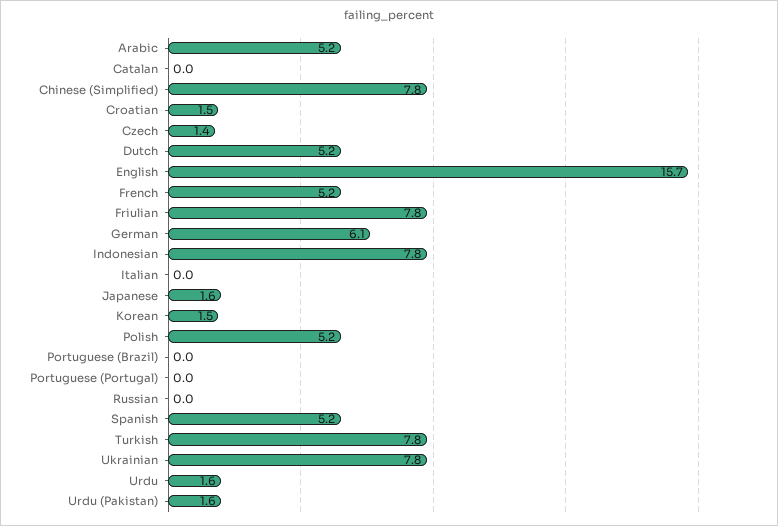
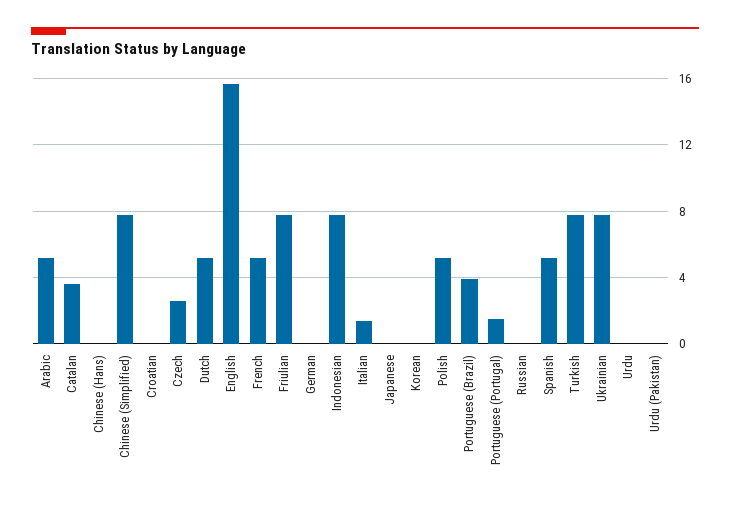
  {
    "Arabic": 5.2,
-   "Catalan": 0,
+   "Catalan": 3.5,
    "Chinese (Simplified)": 7.8,
-   "Croatian": 1.5,
+   "Croatian": 0,
-   "Czech": 1.4,
+   "Czech": 2.5,
    "Dutch": 5.2,
    "English": 15.7,
    "French": 5.2,
    "Friulian": 7.8,
-   "German": 6.1,
+   "German": 0,
    "Indonesian": 7.8,
-   "Italian": 0,
+   "Italian": 1.5,
-   "Japanese": 1.6,
+   "Japanese": 0,
-   "Korean": 1.5,
+   "Korean": 0,
    "Polish": 5.2,
-   "Portuguese (Brazil)": 0,
+   "Portuguese (Brazil)": 4,
-   "Portuguese (Portugal)": 0,
+   "Portuguese (Portugal)": 1.5,
    "Russian": 0,
    "Spanish": 5.2,
    "Turkish": 7.8,
    "Ukrainian": 7.8,
-   "Urdu": 1.6,
+   "Urdu": 0,
-   "Urdu (Pakistan)": 1.6
+   "Urdu (Pakistan)": 0,
+   "Chinese (Hans)": 0
  }

